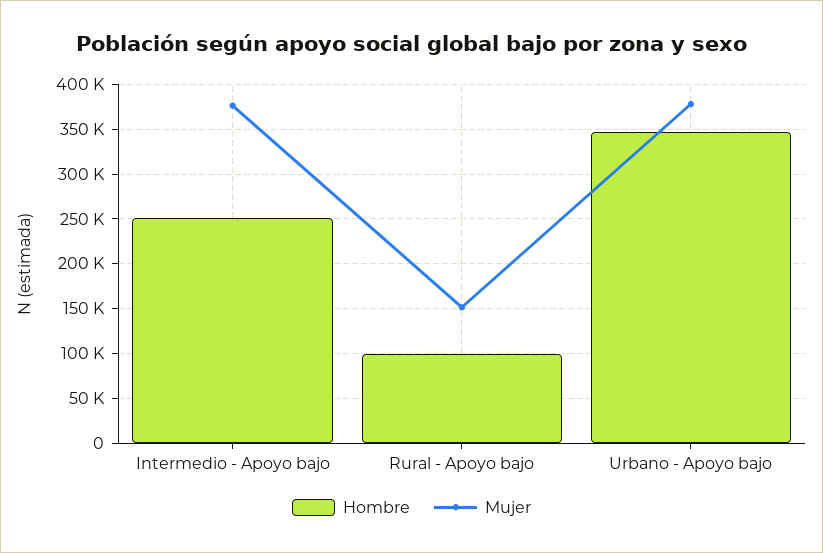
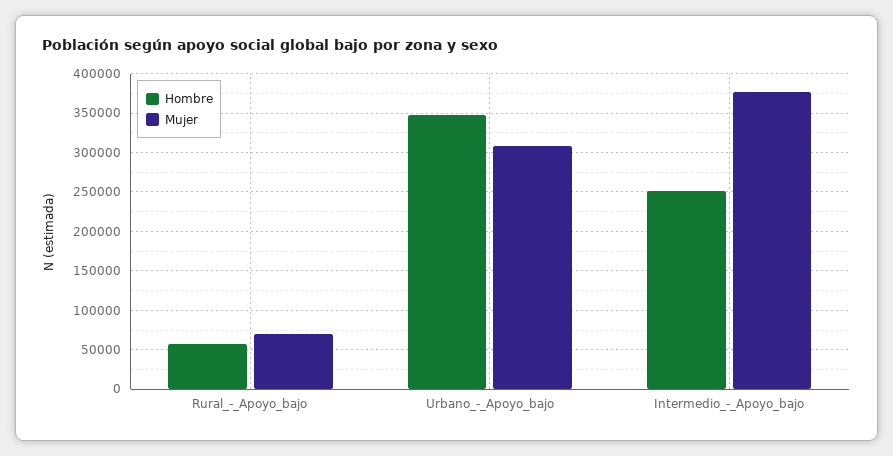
  {
    "Hombre": {
      "Intermedio - Apoyo bajo": 250000,
-     "Rural - Apoyo bajo": 100000,
+     "Rural - Apoyo bajo": 60000,
      "Urbano - Apoyo bajo": 350000
    },
    "Mujer": {
      "Intermedio - Apoyo bajo": 380000,
-     "Rural - Apoyo bajo": 150000,
+     "Rural - Apoyo bajo": 70000,
-     "Urbano - Apoyo bajo": 380000
+     "Urbano - Apoyo bajo": 310000
    }
  }

